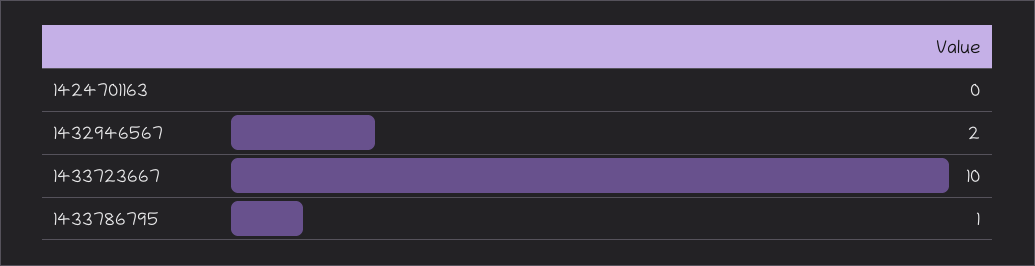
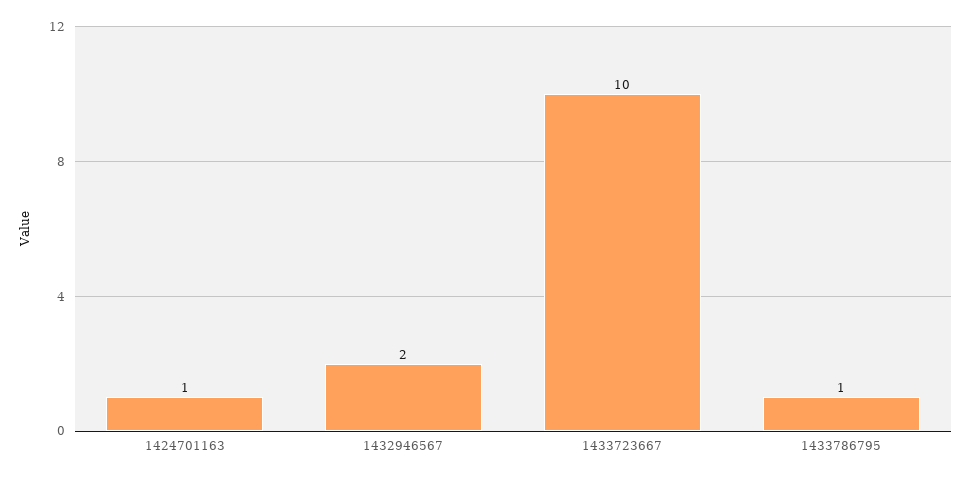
  {
-   "1424701163": 0,
+   "1424701163": 1,
    "1432946567": 2,
    "1433723667": 10,
    "1433786795": 1
  }

